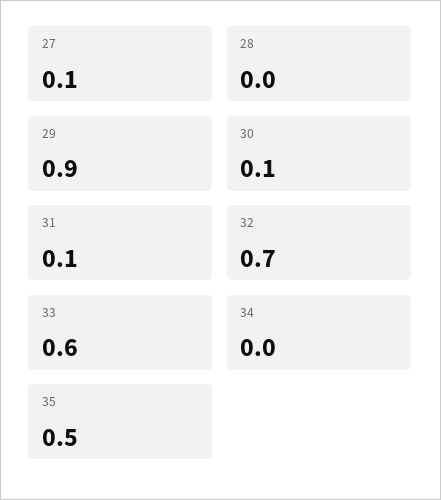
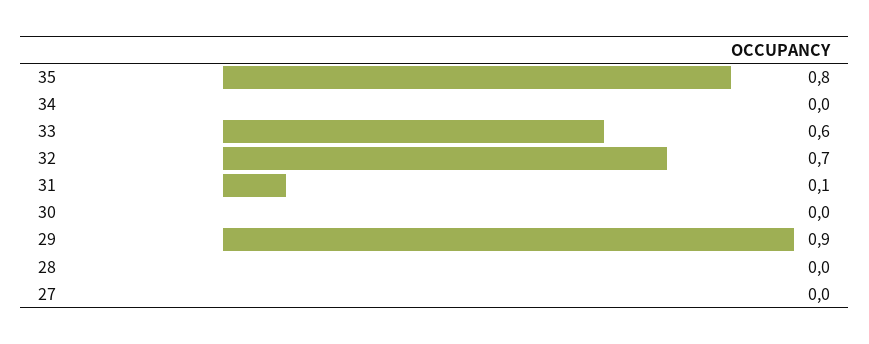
  {
-   "27": 0.1,
+   "27": 0,
    "28": 0,
    "29": 0.9,
-   "30": 0.1,
+   "30": 0,
    "31": 0.1,
    "32": 0.7,
    "33": 0.6,
    "34": 0,
-   "35": 0.5
+   "35": 0.8
  }

